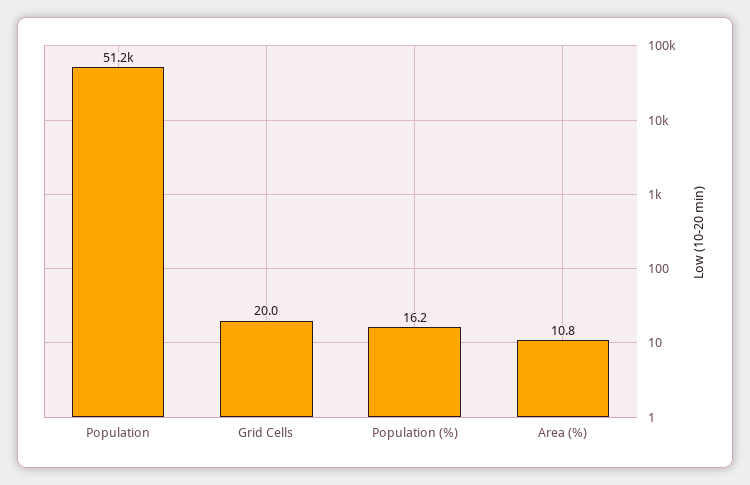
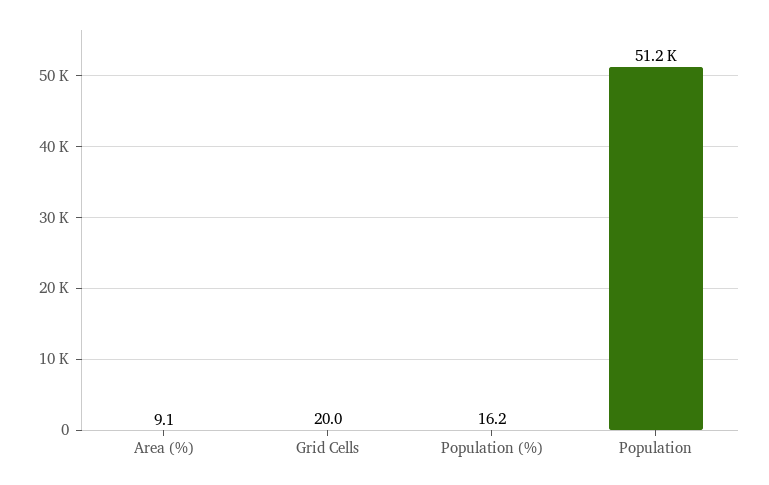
  {
    "Population": 51200,
    "Grid Cells": 20,
    "Population (%)": 16.2,
-   "Area (%)": 10.8
+   "Area (%)": 9.1
  }

